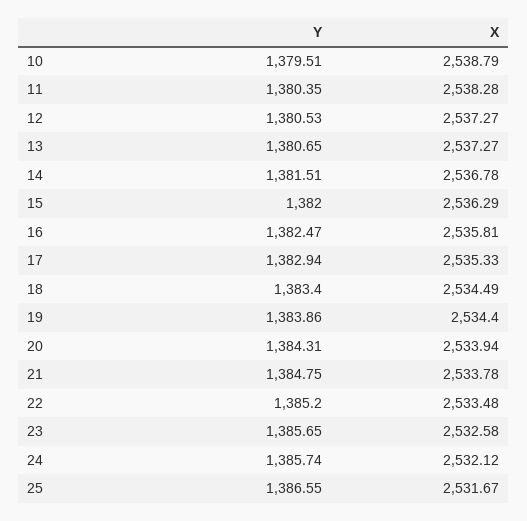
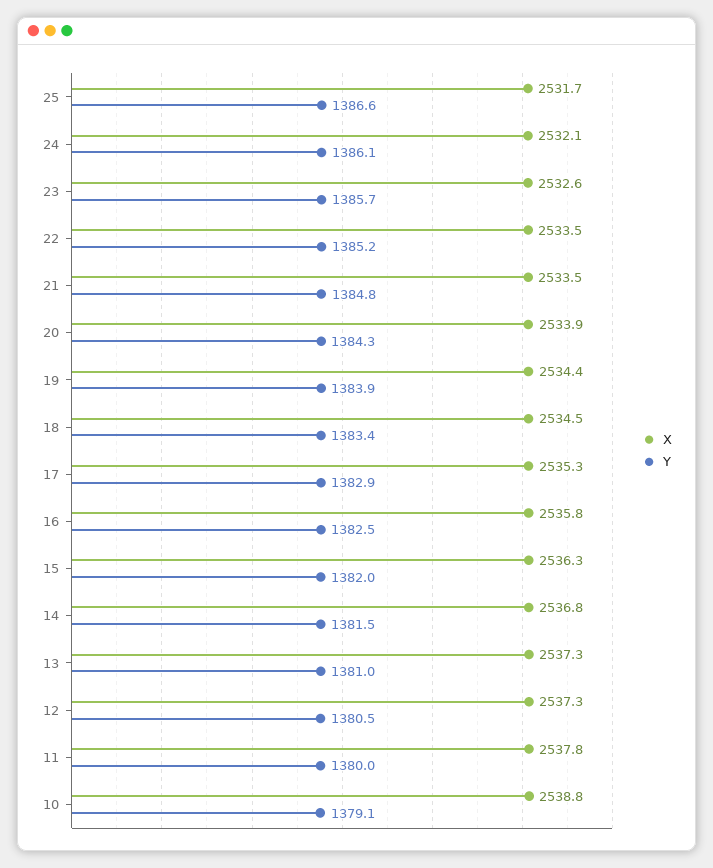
  {
    "Y": {
-     "10": 1379.51,
+     "10": 1379.1,
-     "11": 1380.35,
+     "11": 1380,
      "12": 1380.53,
-     "13": 1380.65,
+     "13": 1381,
      "14": 1381.51,
      "15": 1382,
      "16": 1382.47,
      "17": 1382.94,
      "18": 1383.4,
      "19": 1383.86,
      "20": 1384.31,
      "21": 1384.75,
      "22": 1385.2,
      "23": 1385.65,
-     "24": 1385.74,
+     "24": 1386.1,
      "25": 1386.55
    },
    "X": {
      "10": 2538.79,
-     "11": 2538.28,
+     "11": 2537.8,
      "12": 2537.27,
      "13": 2537.27,
      "14": 2536.78,
      "15": 2536.29,
      "16": 2535.81,
      "17": 2535.33,
      "18": 2534.49,
      "19": 2534.4,
      "20": 2533.94,
-     "21": 2533.78,
+     "21": 2533.5,
      "22": 2533.48,
      "23": 2532.58,
      "24": 2532.12,
      "25": 2531.67
    }
  }

